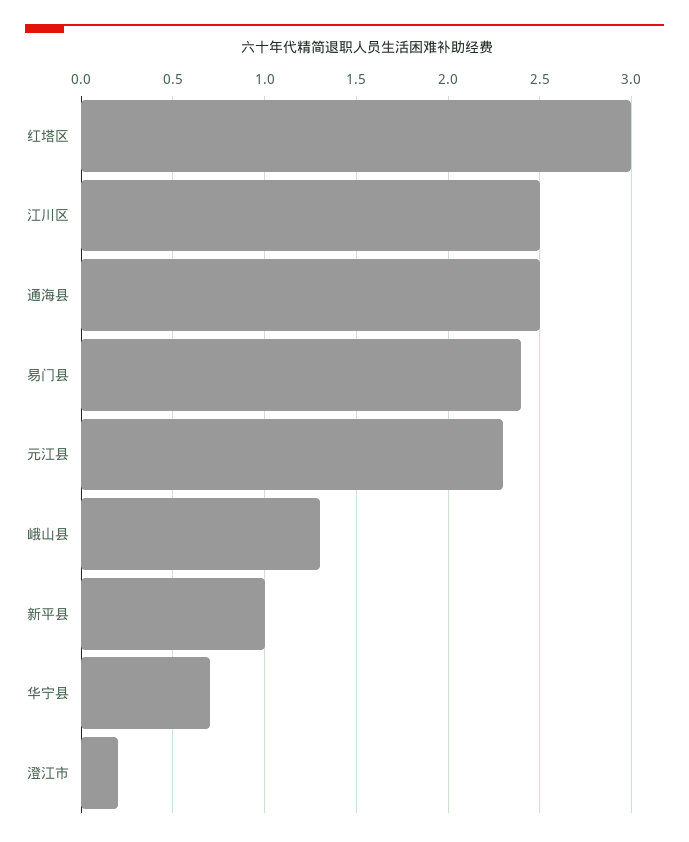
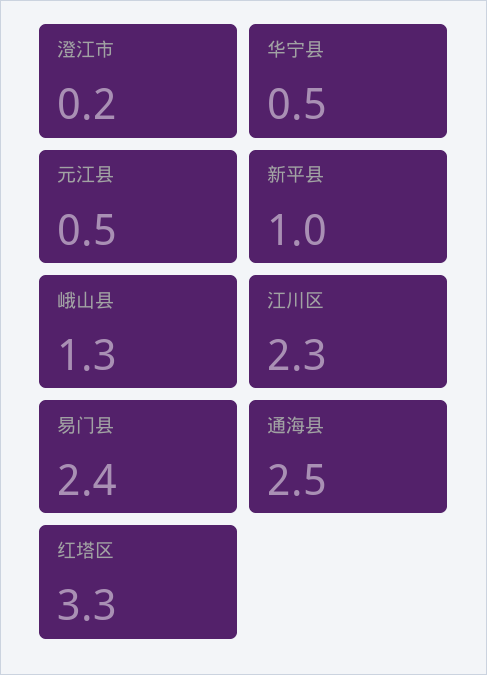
  {
-   "红塔区": 3,
+   "红塔区": 3.3,
-   "江川区": 2.5,
+   "江川区": 2.3,
    "通海县": 2.5,
    "易门县": 2.4,
-   "元江县": 2.3,
+   "元江县": 0.5,
    "峨山县": 1.3,
    "新平县": 1,
-   "华宁县": 0.7,
+   "华宁县": 0.5,
    "澄江市": 0.2
  }

